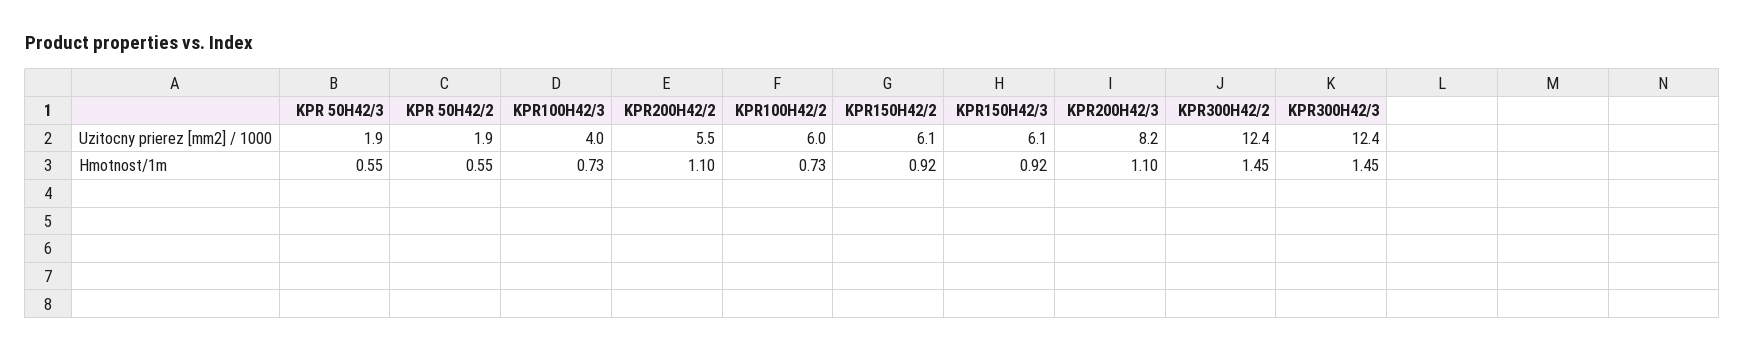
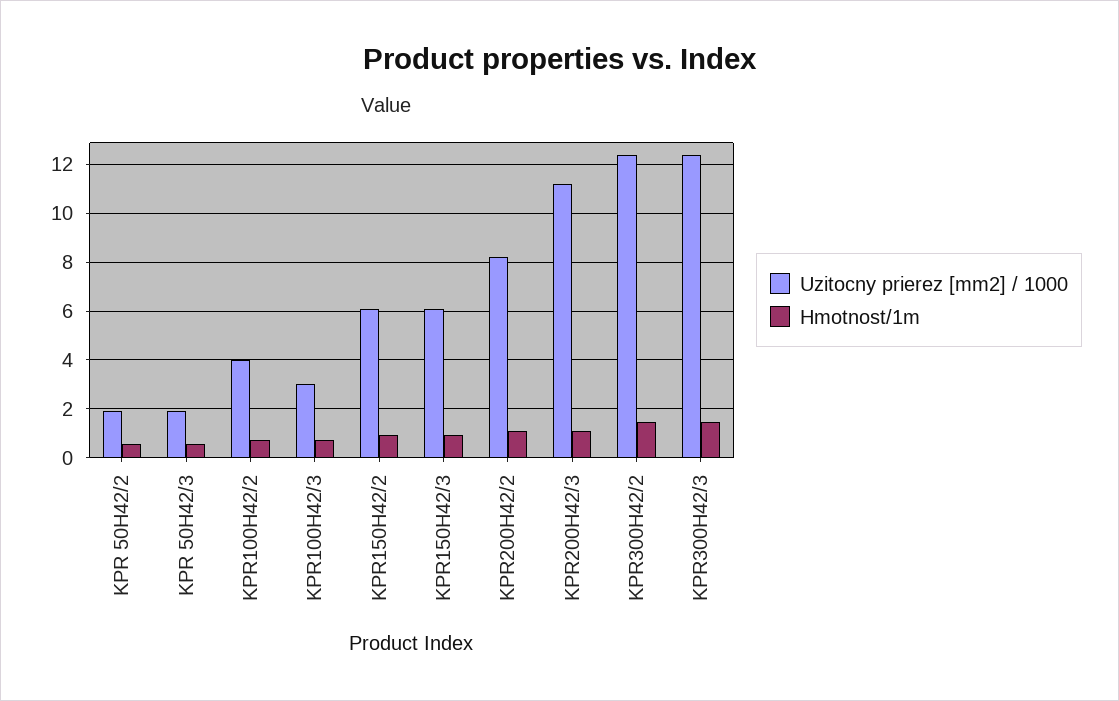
  {
    "Uzitocny prierez [mm2] / 1000": {
      "KPR 50H42/3": 1.9,
      "KPR 50H42/2": 1.9,
-     "KPR100H42/3": 4,
+     "KPR100H42/3": 3,
-     "KPR200H42/2": 5.5,
+     "KPR200H42/2": 8.25,
-     "KPR100H42/2": 6,
+     "KPR100H42/2": 4,
      "KPR150H42/2": 6.1,
      "KPR150H42/3": 6.1,
-     "KPR200H42/3": 8.2,
+     "KPR200H42/3": 11.25,
      "KPR300H42/2": 12.4,
      "KPR300H42/3": 12.4
    },
    "Hmotnost/1m": {
      "KPR 50H42/3": 0.55,
      "KPR 50H42/2": 0.55,
      "KPR100H42/3": 0.73,
      "KPR200H42/2": 1.1,
      "KPR100H42/2": 0.73,
      "KPR150H42/2": 0.92,
      "KPR150H42/3": 0.92,
      "KPR200H42/3": 1.1,
      "KPR300H42/2": 1.45,
      "KPR300H42/3": 1.45
    }
  }

